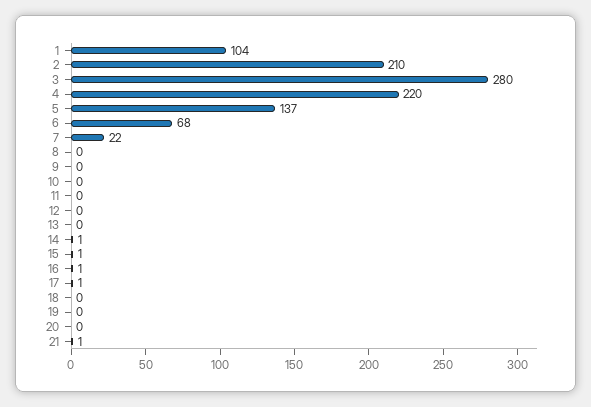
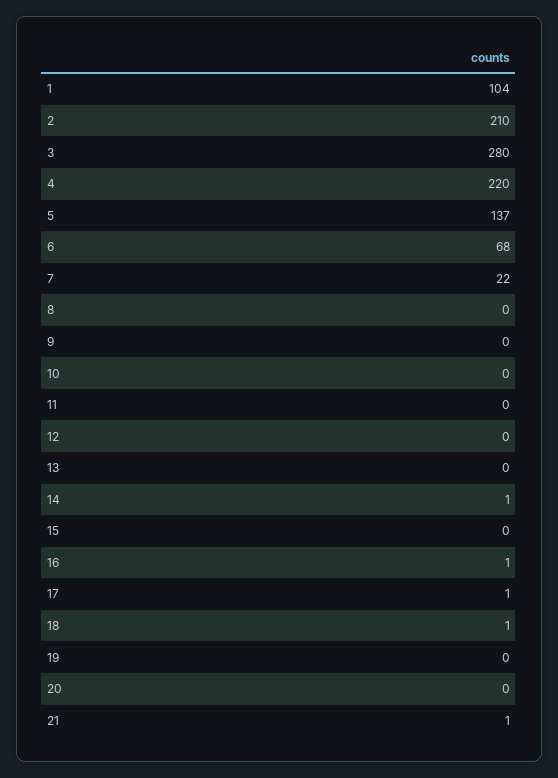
  {
    "1": 104,
    "2": 210,
    "3": 280,
    "4": 220,
    "5": 137,
    "6": 68,
    "7": 22,
    "8": 0,
    "9": 0,
    "10": 0,
    "11": 0,
    "12": 0,
    "13": 0,
    "14": 1,
-   "15": 1,
+   "15": 0,
    "16": 1,
    "17": 1,
-   "18": 0,
+   "18": 1,
    "19": 0,
    "20": 0,
    "21": 1
  }

